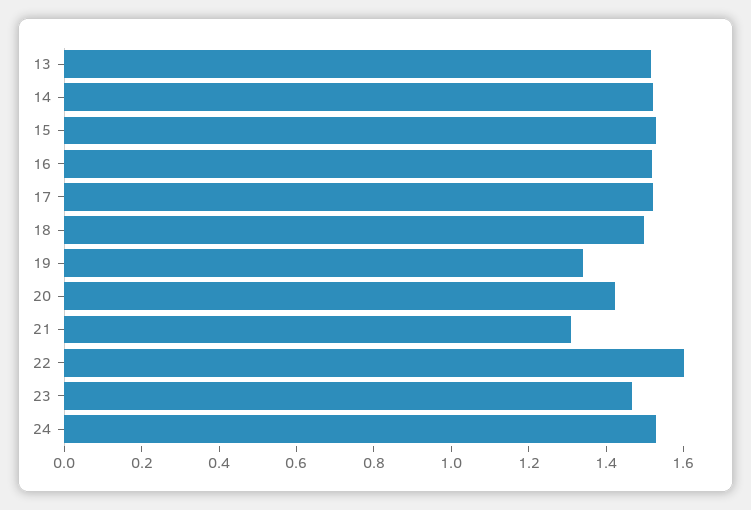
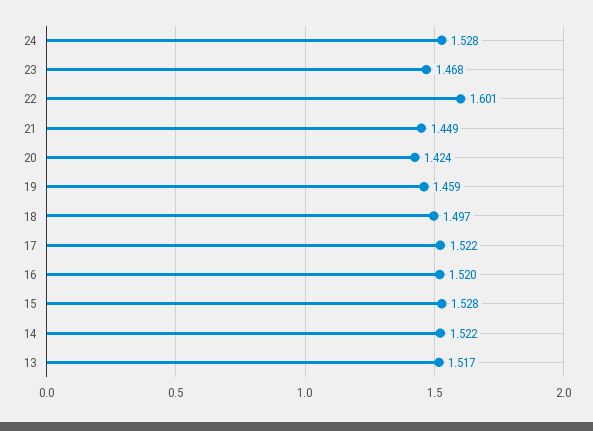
  {
    "13": 1.517,
    "14": 1.522,
    "15": 1.528,
    "16": 1.52,
    "17": 1.522,
    "18": 1.497,
-   "19": 1.35,
+   "19": 1.459,
    "20": 1.424,
-   "21": 1.3,
+   "21": 1.449,
    "22": 1.601,
    "23": 1.468,
    "24": 1.528
  }

